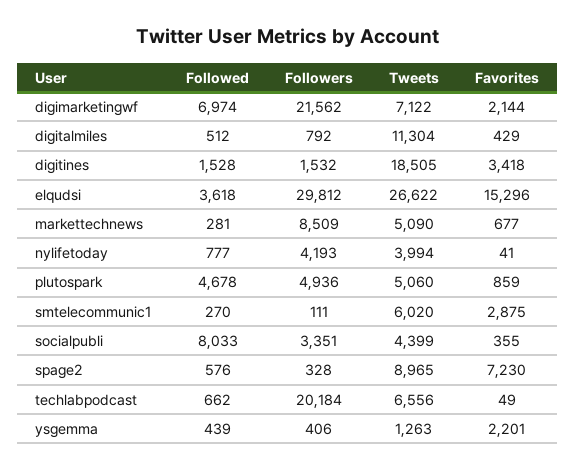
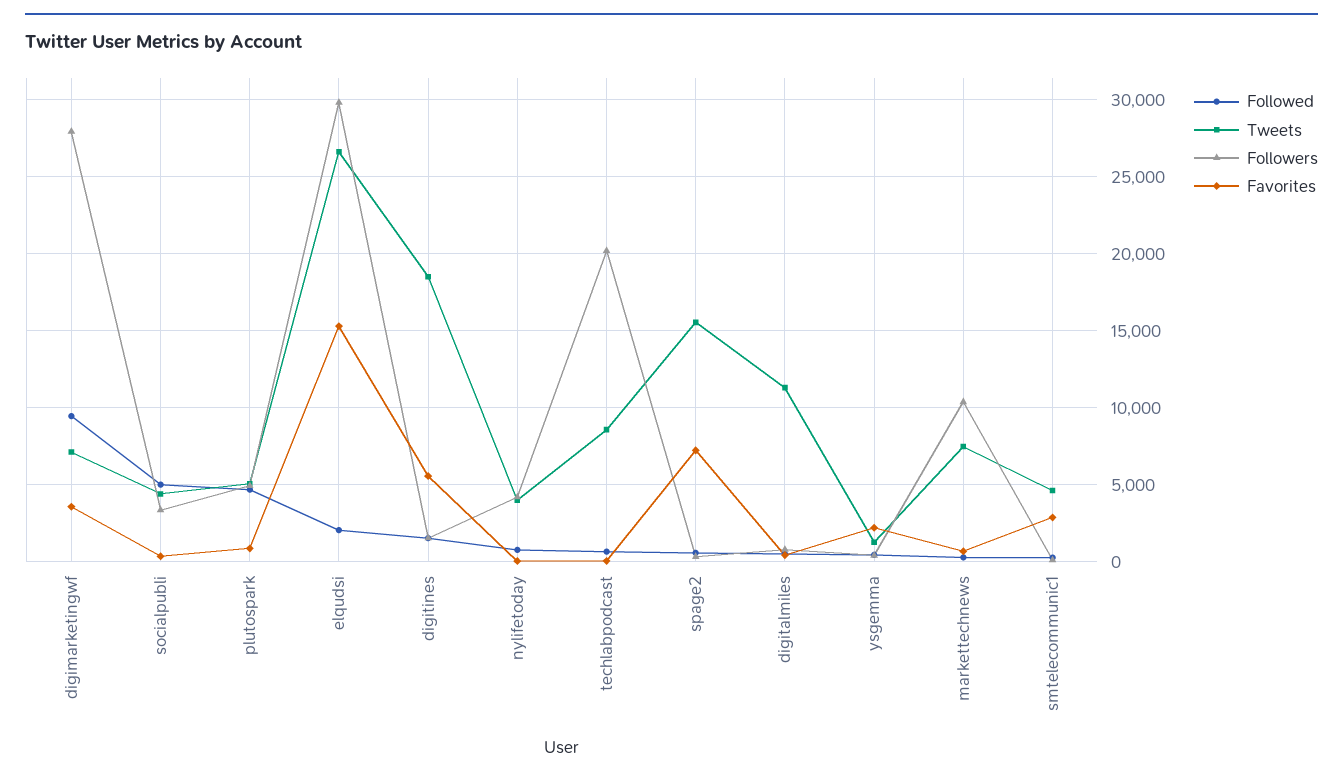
  {
    "Followed": {
-     "digimarketingwf": 6974,
+     "digimarketingwf": 9500,
      "digitalmiles": 512,
      "digitines": 1528,
-     "elqudsi": 3618,
+     "elqudsi": 2000,
      "markettechnews": 281,
      "nylifetoday": 777,
      "plutospark": 4678,
      "smtelecommunic1": 270,
-     "socialpubli": 8033,
+     "socialpubli": 5000,
      "spage2": 576,
      "techlabpodcast": 662,
      "ysgemma": 439
    },
    "Followers": {
-     "digimarketingwf": 21562,
+     "digimarketingwf": 28000,
      "digitalmiles": 792,
      "digitines": 1532,
      "elqudsi": 29812,
-     "markettechnews": 8509,
+     "markettechnews": 10500,
      "nylifetoday": 4193,
      "plutospark": 4936,
      "smtelecommunic1": 111,
      "socialpubli": 3351,
      "spage2": 328,
      "techlabpodcast": 20184,
      "ysgemma": 406
    },
    "Tweets": {
      "digimarketingwf": 7122,
      "digitalmiles": 11304,
      "digitines": 18505,
      "elqudsi": 26622,
-     "markettechnews": 5090,
+     "markettechnews": 7500,
      "nylifetoday": 3994,
      "plutospark": 5060,
-     "smtelecommunic1": 6020,
+     "smtelecommunic1": 4500,
      "socialpubli": 4399,
-     "spage2": 8965,
+     "spage2": 15500,
-     "techlabpodcast": 6556,
+     "techlabpodcast": 8500,
      "ysgemma": 1263
    },
    "Favorites": {
-     "digimarketingwf": 2144,
+     "digimarketingwf": 3500,
      "digitalmiles": 429,
-     "digitines": 3418,
+     "digitines": 5500,
      "elqudsi": 15296,
      "markettechnews": 677,
      "nylifetoday": 41,
      "plutospark": 859,
      "smtelecommunic1": 2875,
      "socialpubli": 355,
      "spage2": 7230,
      "techlabpodcast": 49,
      "ysgemma": 2201
    }
  }

